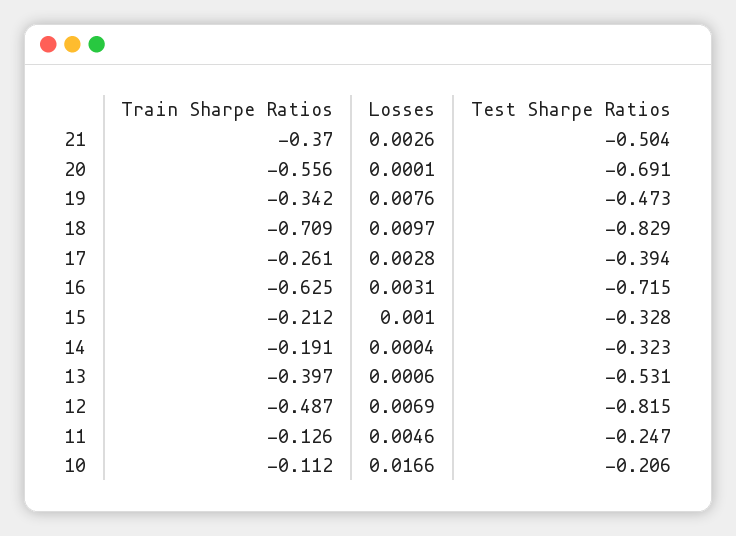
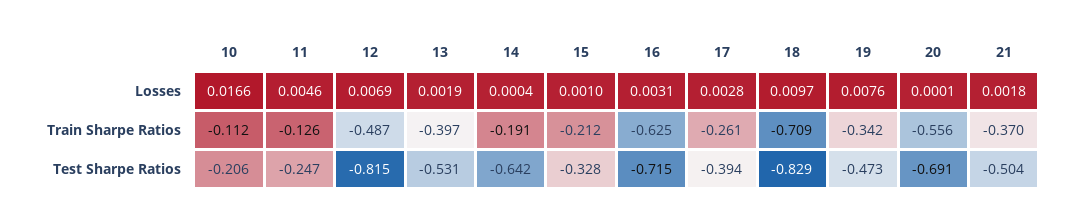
  {
    "Train Sharpe Ratios": {
      "21": -0.37,
      "20": -0.556,
      "19": -0.342,
      "18": -0.709,
      "17": -0.261,
      "16": -0.625,
      "15": -0.212,
      "14": -0.191,
      "13": -0.397,
      "12": -0.487,
      "11": -0.126,
      "10": -0.112
    },
    "Losses": {
-     "21": 0.0026,
+     "21": 0.0018,
      "20": 0.0001,
      "19": 0.0076,
      "18": 0.0097,
      "17": 0.0028,
      "16": 0.0031,
      "15": 0.001,
      "14": 0.0004,
-     "13": 0.0006,
+     "13": 0.0019,
      "12": 0.0069,
      "11": 0.0046,
      "10": 0.0166
    },
    "Test Sharpe Ratios": {
      "21": -0.504,
      "20": -0.691,
      "19": -0.473,
      "18": -0.829,
      "17": -0.394,
      "16": -0.715,
      "15": -0.328,
-     "14": -0.323,
+     "14": -0.642,
      "13": -0.531,
      "12": -0.815,
      "11": -0.247,
      "10": -0.206
    }
  }

